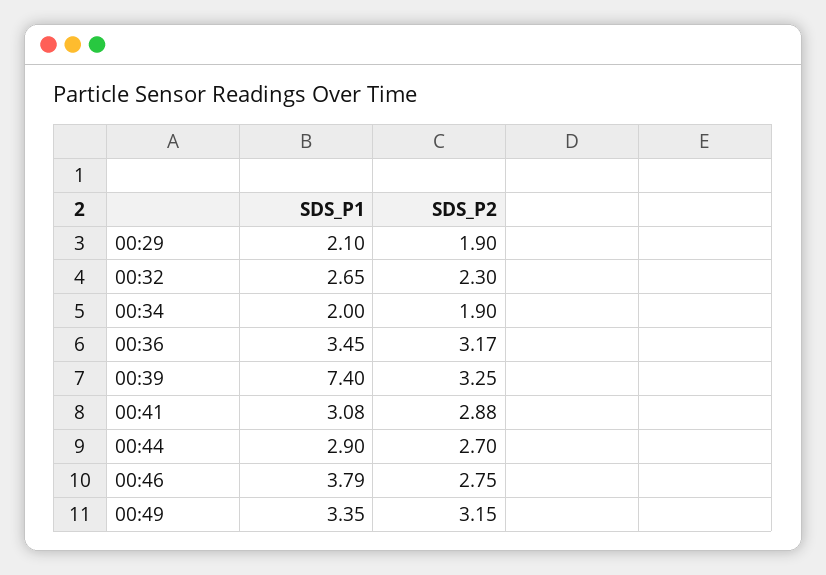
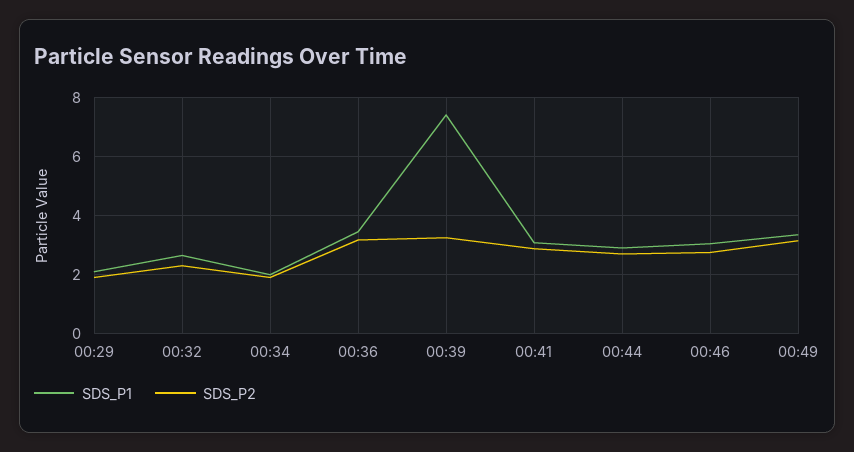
  {
    "SDS_P1": {
      "00:29": 2.1,
      "00:32": 2.65,
      "00:34": 2,
      "00:36": 3.45,
      "00:39": 7.4,
      "00:41": 3.08,
      "00:44": 2.9,
-     "00:46": 3.79,
+     "00:46": 3,
      "00:49": 3.35
    },
    "SDS_P2": {
      "00:29": 1.9,
      "00:32": 2.3,
      "00:34": 1.9,
      "00:36": 3.17,
      "00:39": 3.25,
      "00:41": 2.88,
      "00:44": 2.7,
      "00:46": 2.75,
      "00:49": 3.15
    }
  }

